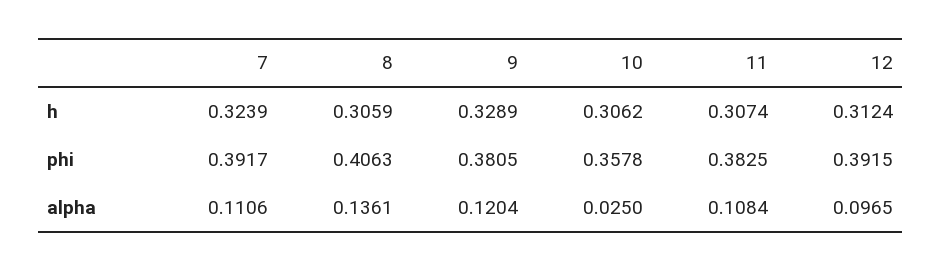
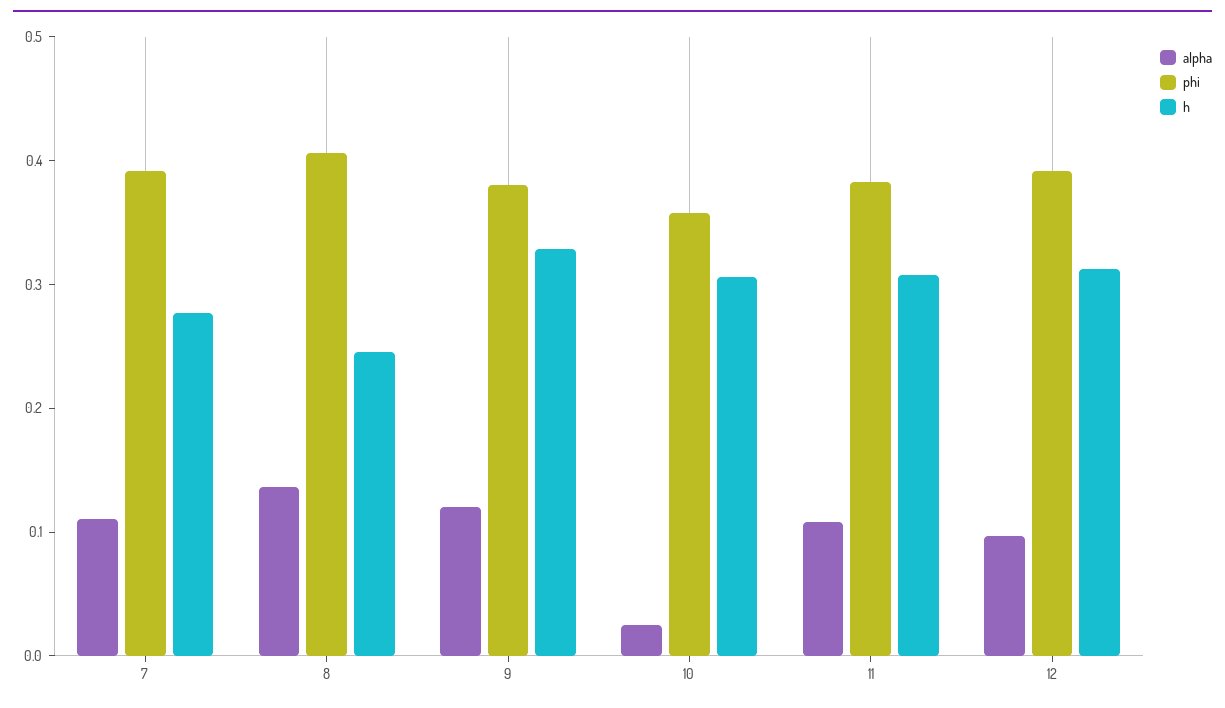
  {
    "h": {
-     "7": 0.3239,
+     "7": 0.28,
-     "8": 0.3059,
+     "8": 0.24,
      "9": 0.3289,
      "10": 0.3062,
      "11": 0.3074,
      "12": 0.3124
    },
    "phi": {
      "7": 0.3917,
      "8": 0.4063,
      "9": 0.3805,
      "10": 0.3578,
      "11": 0.3825,
      "12": 0.3915
    },
    "alpha": {
      "7": 0.1106,
      "8": 0.1361,
      "9": 0.1204,
      "10": 0.025,
      "11": 0.1084,
      "12": 0.0965
    }
  }

